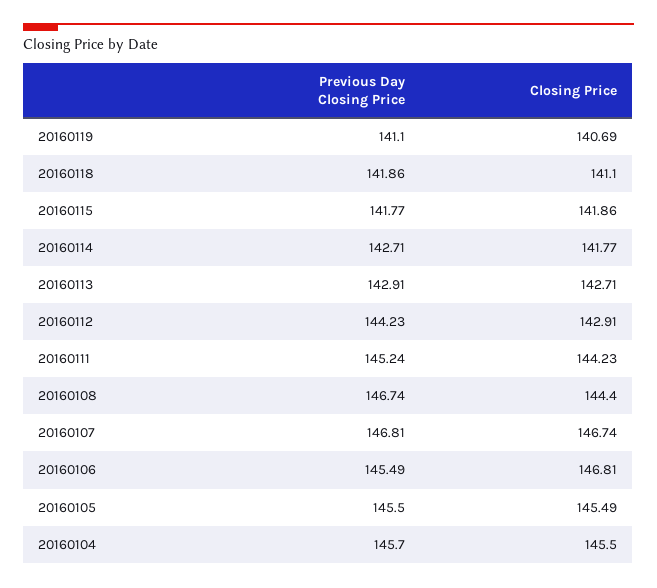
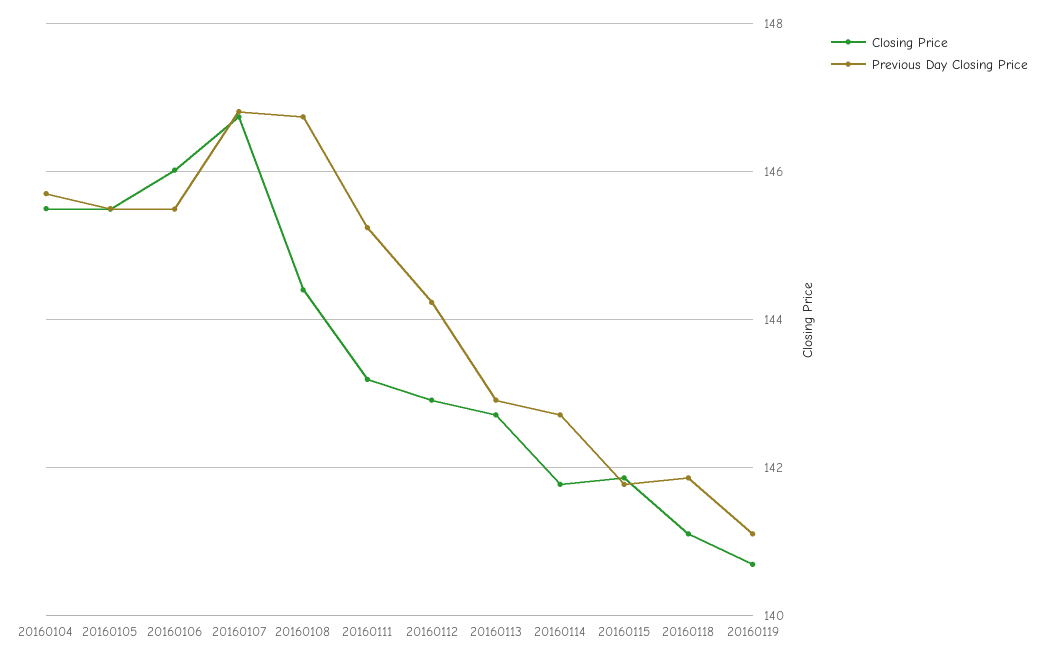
  {
    "Previous Day Closing Price": {
      "20160119": 141.1,
      "20160118": 141.86,
      "20160115": 141.77,
      "20160114": 142.71,
      "20160113": 142.91,
      "20160112": 144.23,
      "20160111": 145.24,
      "20160108": 146.74,
      "20160107": 146.81,
      "20160106": 145.49,
      "20160105": 145.5,
      "20160104": 145.7
    },
    "Closing Price": {
      "20160119": 140.69,
      "20160118": 141.1,
      "20160115": 141.86,
      "20160114": 141.77,
      "20160113": 142.71,
      "20160112": 142.91,
-     "20160111": 144.23,
+     "20160111": 143.2,
      "20160108": 144.4,
      "20160107": 146.74,
-     "20160106": 146.81,
+     "20160106": 146,
      "20160105": 145.49,
      "20160104": 145.5
    }
  }

